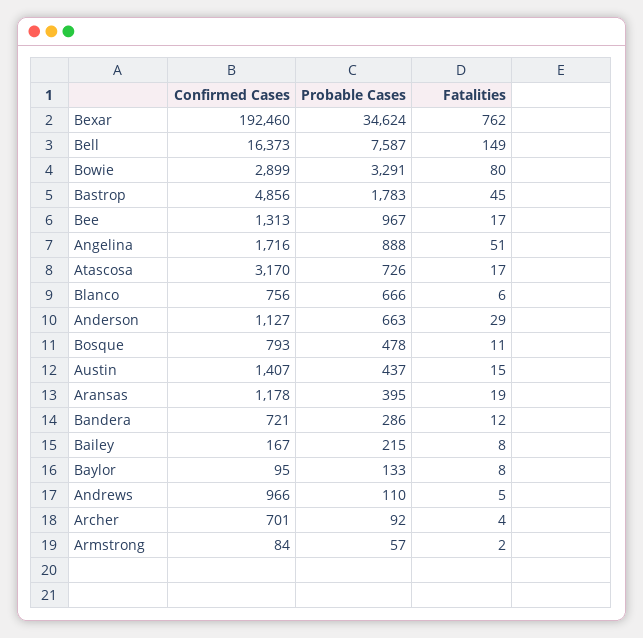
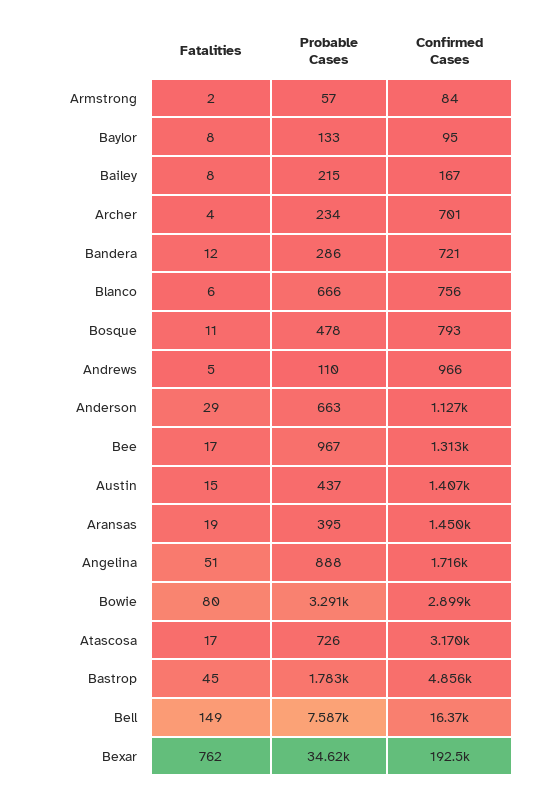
  {
    "Confirmed Cases": {
      "Bexar": 192460,
      "Bell": 16373,
      "Bowie": 2899,
      "Bastrop": 4856,
      "Bee": 1313,
      "Angelina": 1716,
      "Atascosa": 3170,
      "Blanco": 756,
      "Anderson": 1127,
      "Bosque": 793,
      "Austin": 1407,
-     "Aransas": 1178,
+     "Aransas": 1450,
      "Bandera": 721,
      "Bailey": 167,
      "Baylor": 95,
      "Andrews": 966,
      "Archer": 701,
      "Armstrong": 84
    },
    "Probable Cases": {
      "Bexar": 34624,
      "Bell": 7587,
      "Bowie": 3291,
      "Bastrop": 1783,
      "Bee": 967,
      "Angelina": 888,
      "Atascosa": 726,
      "Blanco": 666,
      "Anderson": 663,
      "Bosque": 478,
      "Austin": 437,
      "Aransas": 395,
      "Bandera": 286,
      "Bailey": 215,
      "Baylor": 133,
      "Andrews": 110,
-     "Archer": 92,
+     "Archer": 234,
      "Armstrong": 57
    },
    "Fatalities": {
      "Bexar": 762,
      "Bell": 149,
      "Bowie": 80,
      "Bastrop": 45,
      "Bee": 17,
      "Angelina": 51,
      "Atascosa": 17,
      "Blanco": 6,
      "Anderson": 29,
      "Bosque": 11,
      "Austin": 15,
      "Aransas": 19,
      "Bandera": 12,
      "Bailey": 8,
      "Baylor": 8,
      "Andrews": 5,
      "Archer": 4,
      "Armstrong": 2
    }
  }

